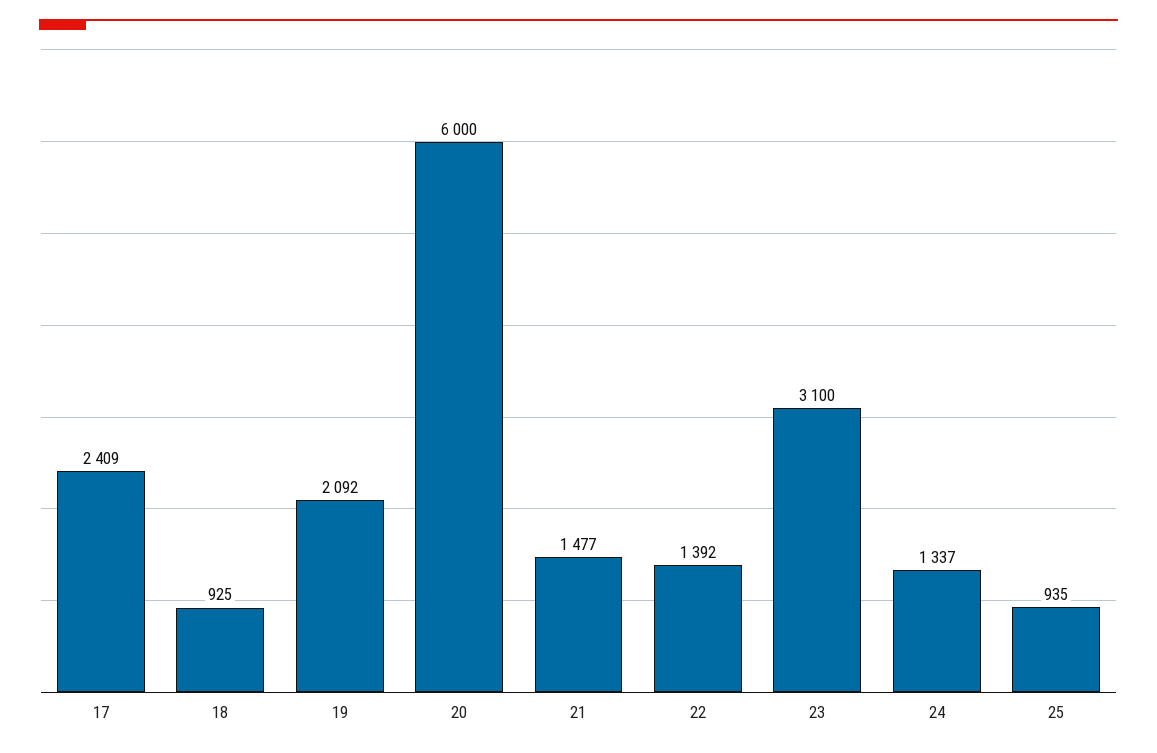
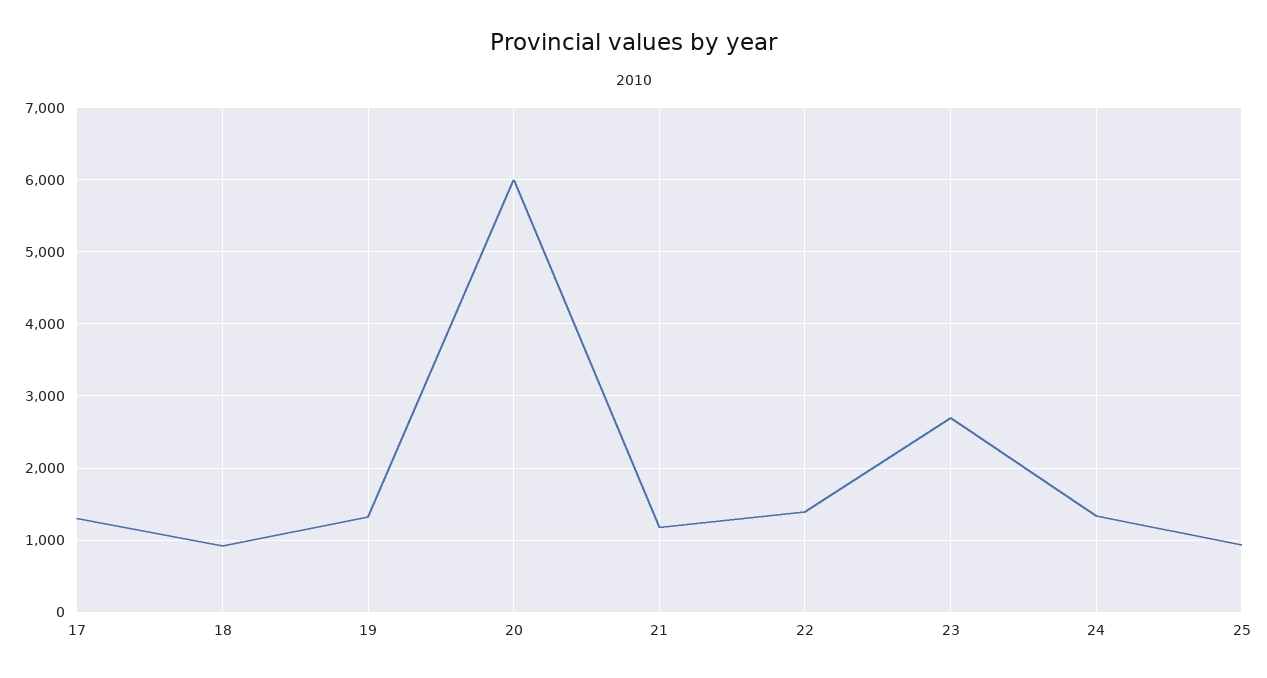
  {
-   "17": 2409,
+   "17": 1300,
    "18": 925,
-   "19": 2092,
+   "19": 1300,
    "20": 6000,
-   "21": 1477,
+   "21": 1200,
    "22": 1392,
-   "23": 3100,
+   "23": 2700,
    "24": 1337,
    "25": 935
  }

